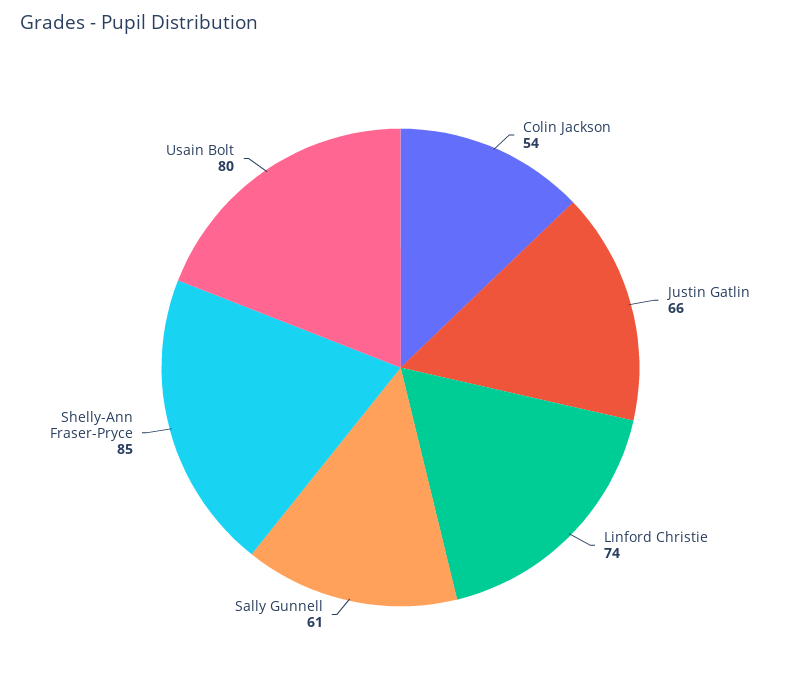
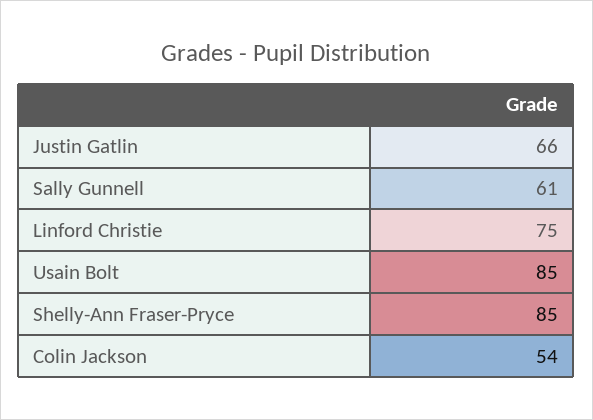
  {
    "Colin Jackson": 54,
    "Justin Gatlin": 66,
-   "Linford Christie": 74,
+   "Linford Christie": 75,
    "Sally Gunnell": 61,
    "Shelly-Ann Fraser-Pryce": 85,
-   "Usain Bolt": 80
+   "Usain Bolt": 85
  }

